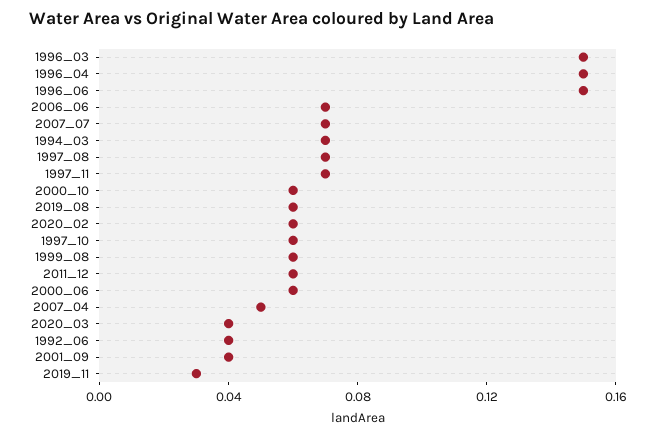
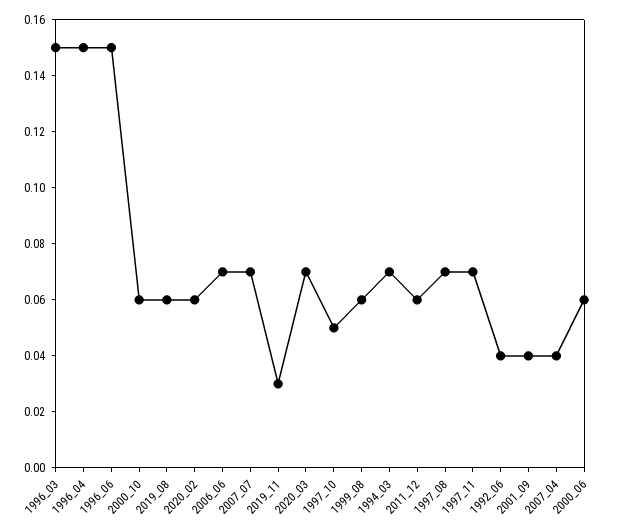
  {
    "1996_03": 0.15,
    "1996_04": 0.15,
    "1996_06": 0.15,
    "2006_06": 0.07,
    "2007_07": 0.07,
    "1994_03": 0.07,
    "1997_08": 0.07,
    "1997_11": 0.07,
    "2000_10": 0.06,
    "2019_08": 0.06,
    "2020_02": 0.06,
-   "1997_10": 0.06,
+   "1997_10": 0.05,
    "1999_08": 0.06,
    "2011_12": 0.06,
    "2000_06": 0.06,
-   "2007_04": 0.05,
+   "2007_04": 0.04,
-   "2020_03": 0.04,
+   "2020_03": 0.07,
    "1992_06": 0.04,
    "2001_09": 0.04,
    "2019_11": 0.03
  }

